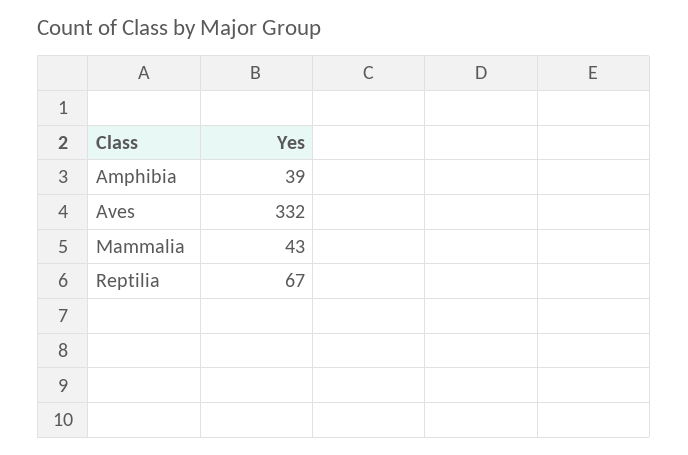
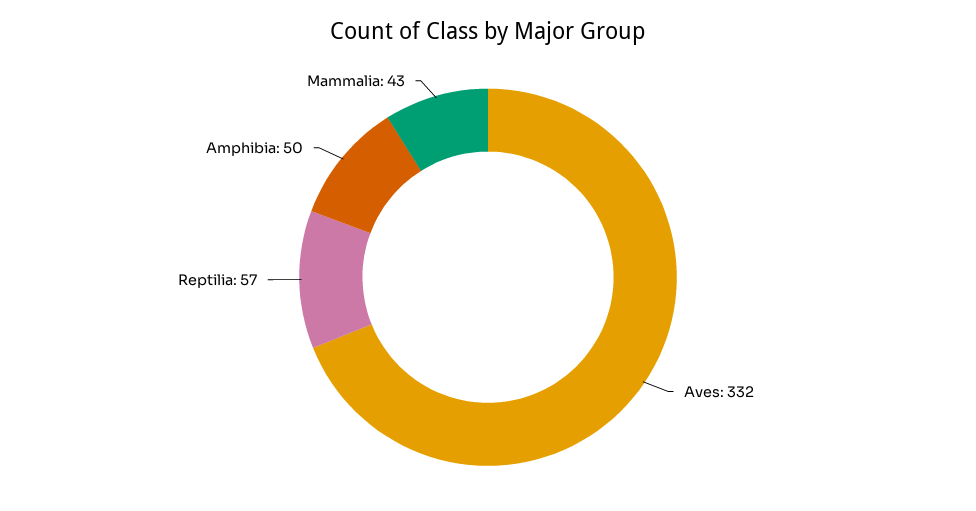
  {
-   "Amphibia": 39,
+   "Amphibia": 50,
    "Aves": 332,
    "Mammalia": 43,
-   "Reptilia": 67
+   "Reptilia": 57
  }

